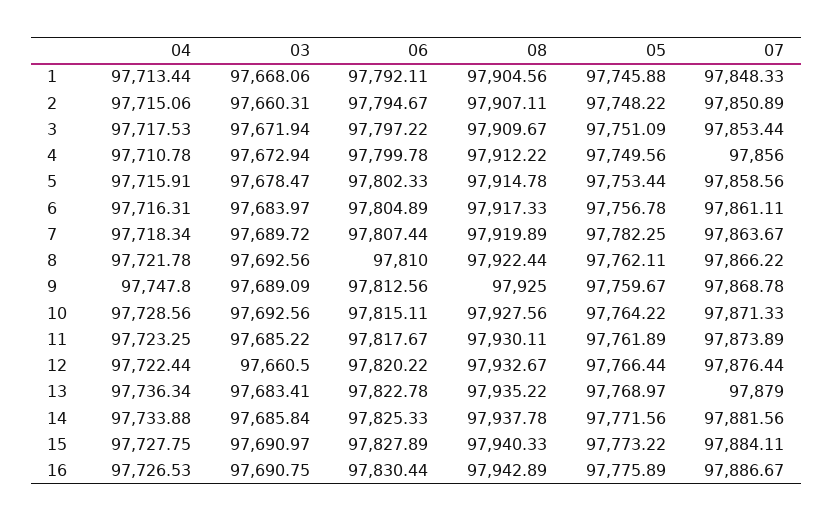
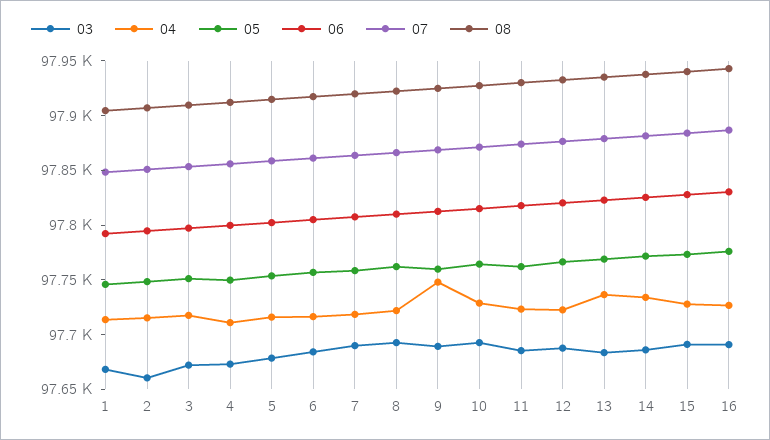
  {
    "04": {
      "1": 97713.44,
      "2": 97715.06,
      "3": 97717.53,
      "4": 97710.78,
      "5": 97715.91,
      "6": 97716.31,
      "7": 97718.34,
      "8": 97721.78,
      "9": 97747.8,
      "10": 97728.56,
      "11": 97723.25,
      "12": 97722.44,
      "13": 97736.34,
      "14": 97733.88,
      "15": 97727.75,
      "16": 97726.53
    },
    "03": {
      "1": 97668.06,
      "2": 97660.31,
      "3": 97671.94,
      "4": 97672.94,
      "5": 97678.47,
      "6": 97683.97,
      "7": 97689.72,
      "8": 97692.56,
      "9": 97689.09,
      "10": 97692.56,
      "11": 97685.22,
-     "12": 97660.5,
+     "12": 97690,
      "13": 97683.41,
      "14": 97685.84,
      "15": 97690.97,
      "16": 97690.75
    },
    "06": {
      "1": 97792.11,
      "2": 97794.67,
      "3": 97797.22,
      "4": 97799.78,
      "5": 97802.33,
      "6": 97804.89,
      "7": 97807.44,
      "8": 97810,
      "9": 97812.56,
      "10": 97815.11,
      "11": 97817.67,
      "12": 97820.22,
      "13": 97822.78,
      "14": 97825.33,
      "15": 97827.89,
      "16": 97830.44
    },
    "08": {
      "1": 97904.56,
      "2": 97907.11,
      "3": 97909.67,
      "4": 97912.22,
      "5": 97914.78,
      "6": 97917.33,
      "7": 97919.89,
      "8": 97922.44,
      "9": 97925,
      "10": 97927.56,
      "11": 97930.11,
      "12": 97932.67,
      "13": 97935.22,
      "14": 97937.78,
      "15": 97940.33,
      "16": 97942.89
    },
    "05": {
      "1": 97745.88,
      "2": 97748.22,
      "3": 97751.09,
      "4": 97749.56,
      "5": 97753.44,
      "6": 97756.78,
-     "7": 97782.25,
+     "7": 97760,
      "8": 97762.11,
      "9": 97759.67,
      "10": 97764.22,
      "11": 97761.89,
      "12": 97766.44,
      "13": 97768.97,
      "14": 97771.56,
      "15": 97773.22,
      "16": 97775.89
    },
    "07": {
      "1": 97848.33,
      "2": 97850.89,
      "3": 97853.44,
      "4": 97856,
      "5": 97858.56,
      "6": 97861.11,
      "7": 97863.67,
      "8": 97866.22,
      "9": 97868.78,
      "10": 97871.33,
      "11": 97873.89,
      "12": 97876.44,
      "13": 97879,
      "14": 97881.56,
      "15": 97884.11,
      "16": 97886.67
    }
  }

